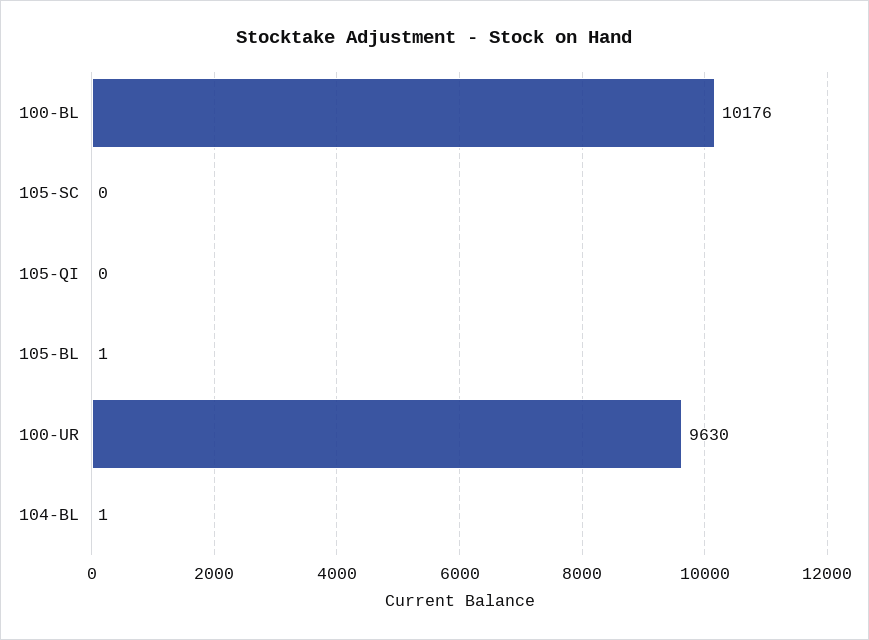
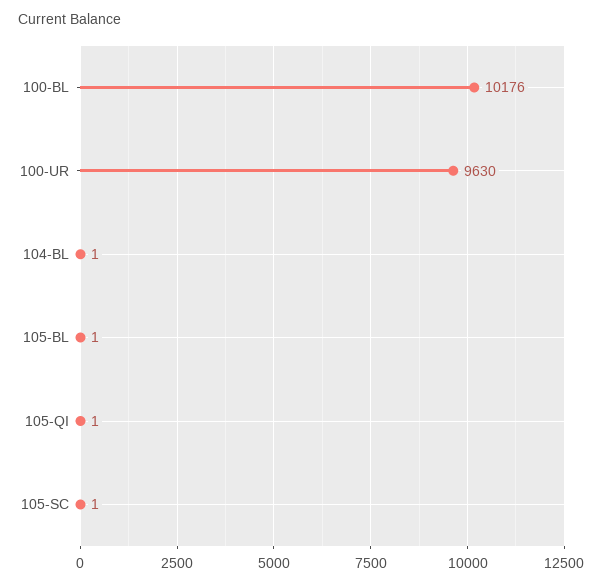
  {
    "100-BL": 10176,
-   "105-SC": 0,
+   "105-SC": 1,
-   "105-QI": 0,
+   "105-QI": 1,
    "105-BL": 1,
    "100-UR": 9630,
    "104-BL": 1
  }

